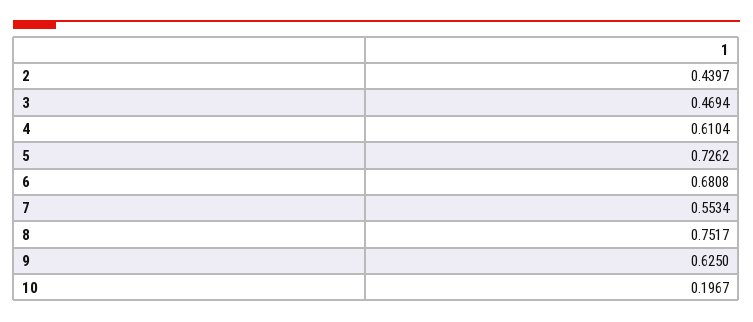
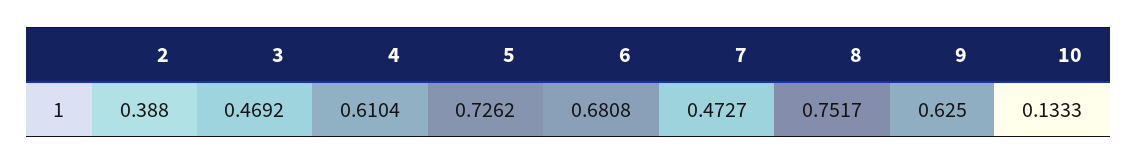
  {
-   "2": 0.4397,
+   "2": 0.388,
-   "3": 0.4694,
+   "3": 0.4692,
    "4": 0.6104,
    "5": 0.7262,
    "6": 0.6808,
-   "7": 0.5534,
+   "7": 0.4727,
    "8": 0.7517,
    "9": 0.625,
-   "10": 0.1967
+   "10": 0.1333
  }

